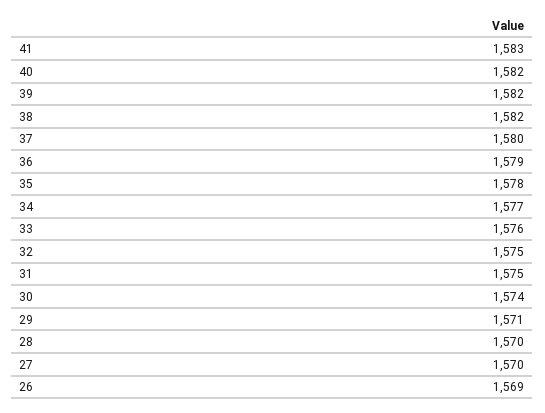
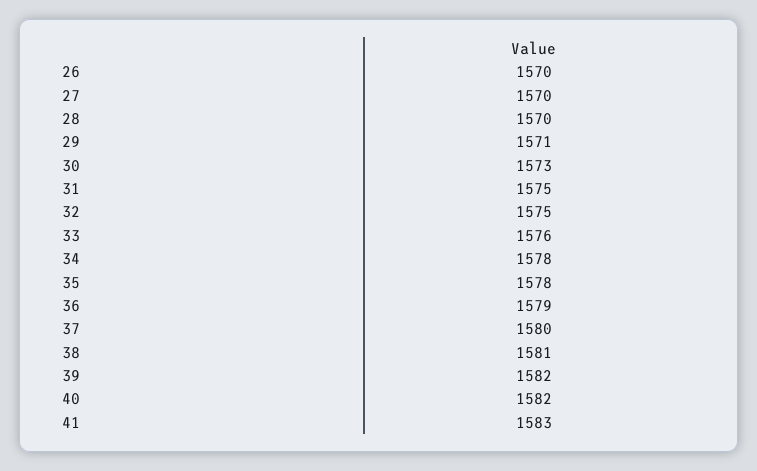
  {
    "41": 1583,
    "40": 1582,
    "39": 1582,
-   "38": 1582,
+   "38": 1581,
    "37": 1580,
    "36": 1579,
    "35": 1578,
-   "34": 1577,
+   "34": 1578,
    "33": 1576,
    "32": 1575,
    "31": 1575,
-   "30": 1574,
+   "30": 1573,
    "29": 1571,
    "28": 1570,
    "27": 1570,
-   "26": 1569
+   "26": 1570
  }

